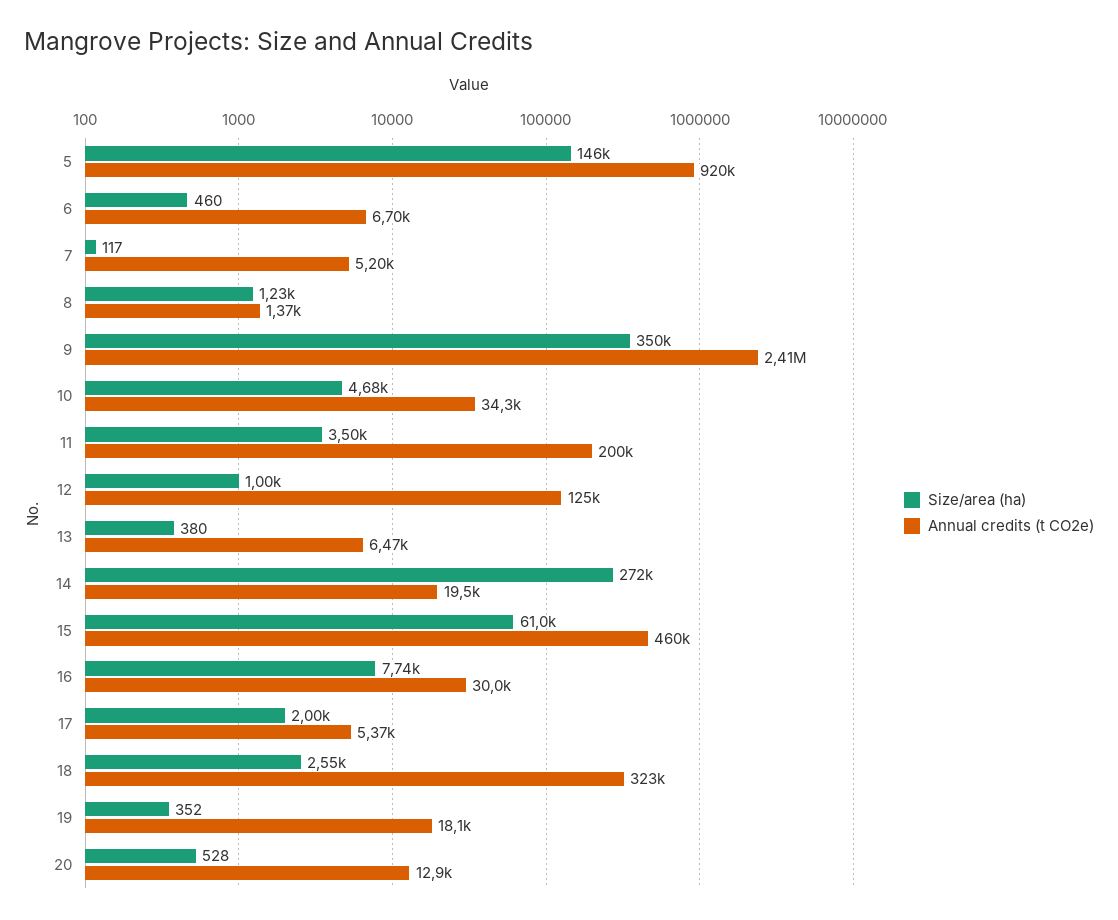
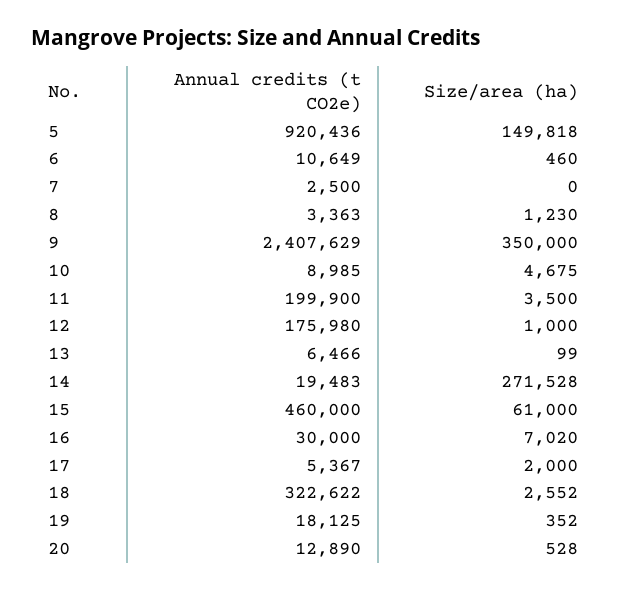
  {
    "Size/area (ha)": {
-     "5": 146000,
+     "5": 149818,
      "6": 460,
-     "7": 117,
+     "7": 0,
      "8": 1230,
      "9": 350000,
      "10": 4675,
      "11": 3500,
      "12": 1000,
-     "13": 380,
+     "13": 99,
      "14": 271528,
      "15": 61000,
-     "16": 7740,
+     "16": 7020,
      "17": 2000,
      "18": 2552,
      "19": 352,
      "20": 528
    },
    "Annual credits (t CO2e)": {
      "5": 920436,
-     "6": 6700,
+     "6": 10649,
-     "7": 5200,
+     "7": 2500,
-     "8": 1370,
+     "8": 3363,
      "9": 2407629,
-     "10": 34300,
+     "10": 8985,
      "11": 199900,
-     "12": 125000,
+     "12": 175980,
      "13": 6466,
      "14": 19483,
      "15": 460000,
      "16": 30000,
      "17": 5367,
      "18": 322622,
      "19": 18125,
      "20": 12890
    }
  }

